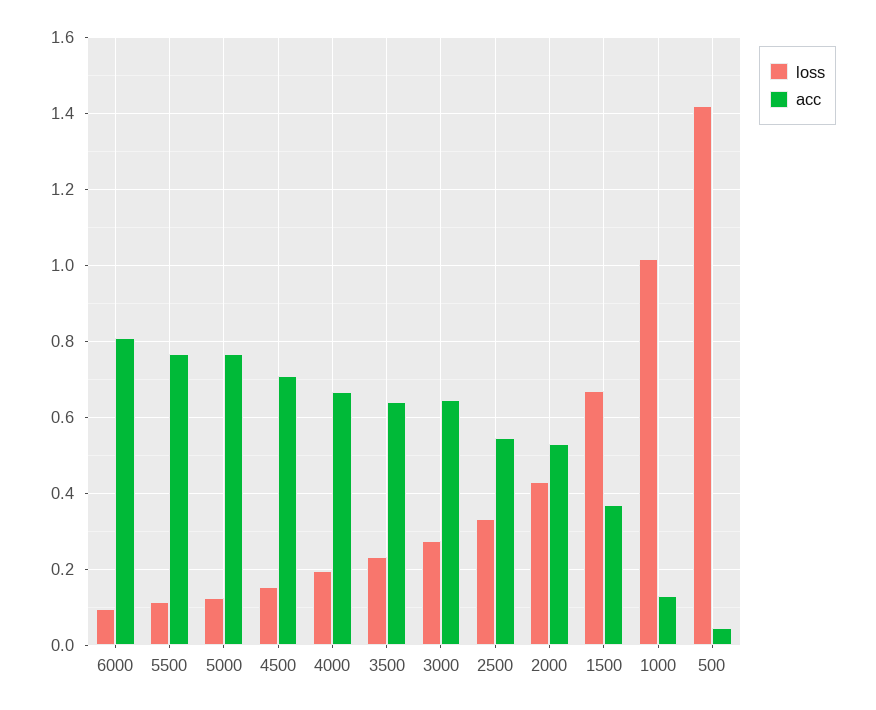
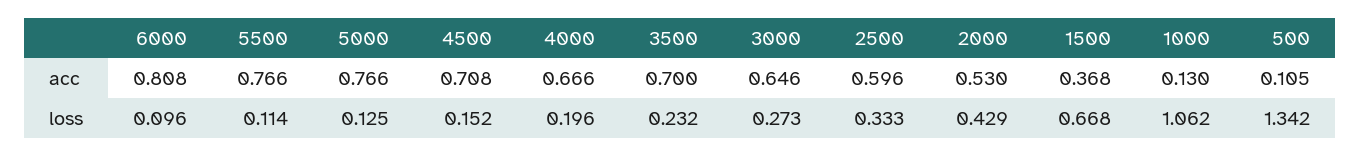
  {
    "loss": {
      "6000": 0.096,
      "5500": 0.114,
      "5000": 0.125,
      "4500": 0.152,
      "4000": 0.196,
      "3500": 0.232,
      "3000": 0.273,
      "2500": 0.333,
      "2000": 0.429,
      "1500": 0.668,
-     "1000": 1.02,
+     "1000": 1.062,
-     "500": 1.42
+     "500": 1.342
    },
    "acc": {
      "6000": 0.808,
      "5500": 0.766,
      "5000": 0.766,
      "4500": 0.708,
      "4000": 0.666,
-     "3500": 0.64,
+     "3500": 0.7,
      "3000": 0.646,
-     "2500": 0.54,
+     "2500": 0.596,
      "2000": 0.53,
      "1500": 0.368,
      "1000": 0.13,
-     "500": 0.04
+     "500": 0.105
    }
  }

